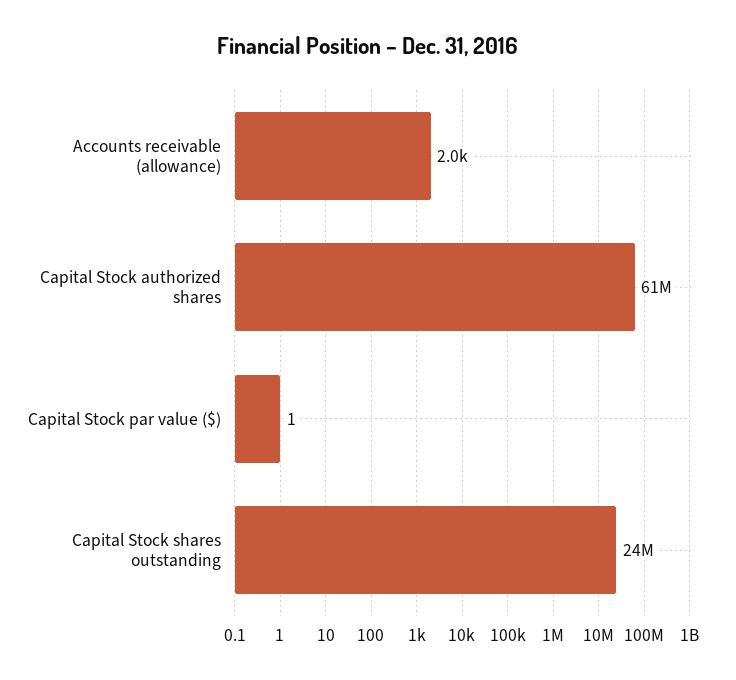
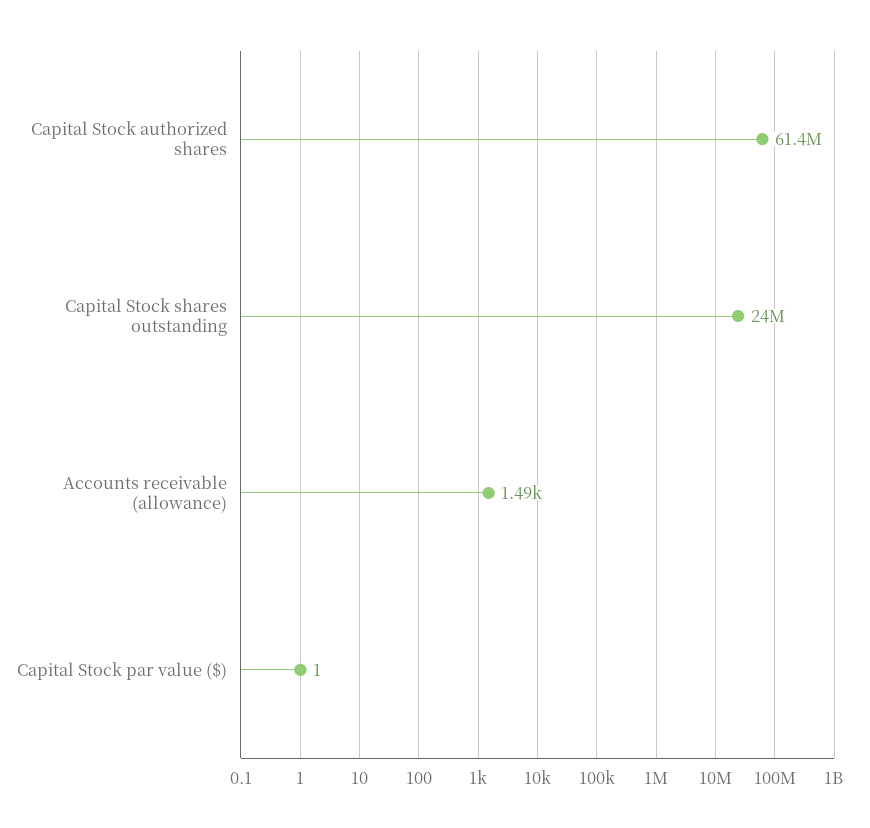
  {
-   "Accounts receivable (allowance)": 2000,
+   "Accounts receivable (allowance)": 1490,
    "Capital Stock authorized shares": 61400000,
    "Capital Stock par value ($)": 1,
    "Capital Stock shares outstanding": 24000000
  }

